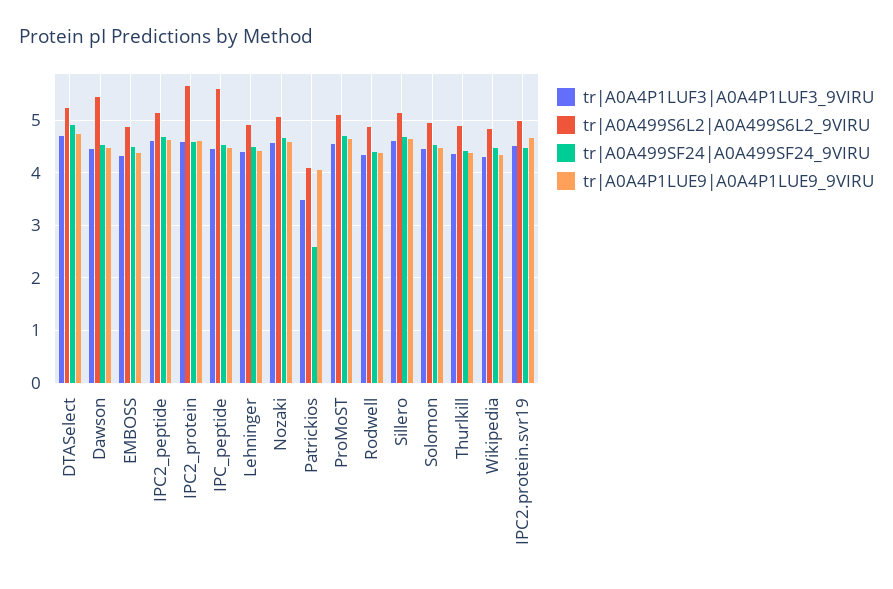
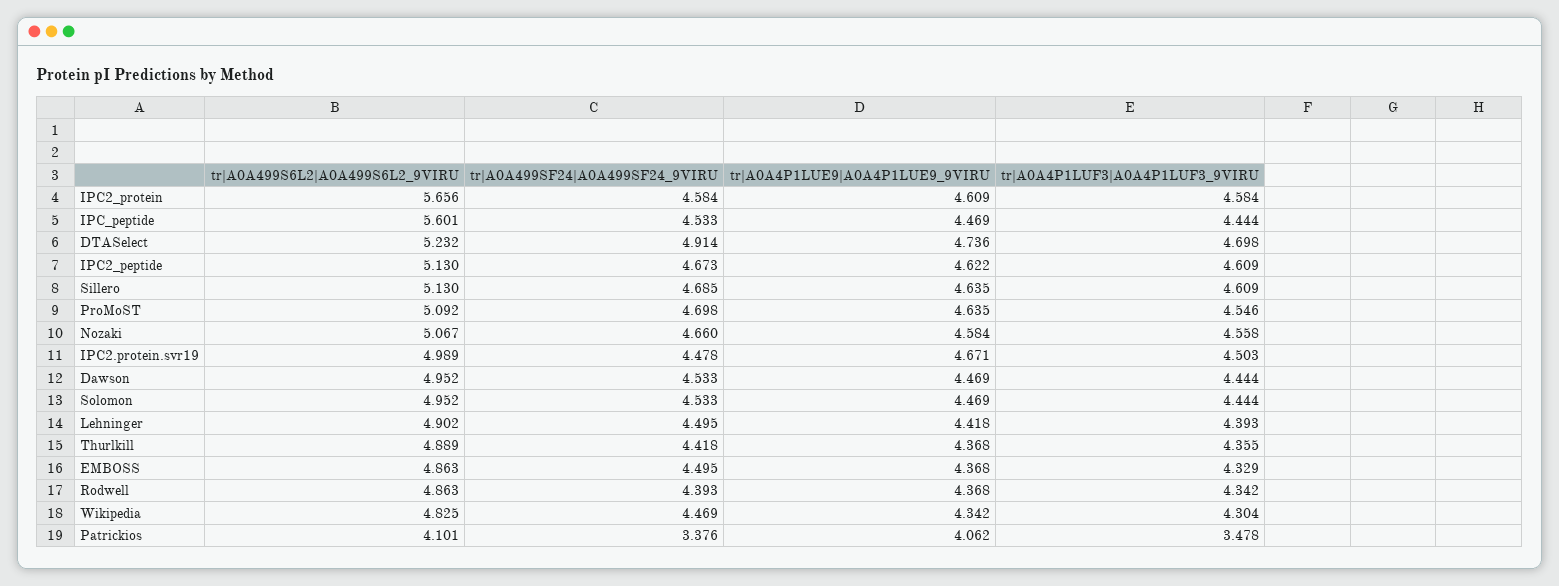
  {
    "tr|A0A4P1LUF3|A0A4P1LUF3_9VIRU": {
      "DTASelect": 4.698,
      "Dawson": 4.444,
      "EMBOSS": 4.329,
      "IPC2_peptide": 4.609,
      "IPC2_protein": 4.584,
      "IPC_peptide": 4.444,
      "Lehninger": 4.393,
      "Nozaki": 4.558,
      "Patrickios": 3.478,
      "ProMoST": 4.546,
      "Rodwell": 4.342,
      "Sillero": 4.609,
      "Solomon": 4.444,
      "Thurlkill": 4.355,
      "Wikipedia": 4.304,
      "IPC2.protein.svr19": 4.503
    },
    "tr|A0A499S6L2|A0A499S6L2_9VIRU": {
      "DTASelect": 5.232,
-     "Dawson": 5.4,
+     "Dawson": 4.952,
      "EMBOSS": 4.863,
      "IPC2_peptide": 5.13,
      "IPC2_protein": 5.656,
      "IPC_peptide": 5.601,
      "Lehninger": 4.902,
      "Nozaki": 5.067,
      "Patrickios": 4.101,
      "ProMoST": 5.092,
      "Rodwell": 4.863,
      "Sillero": 5.13,
      "Solomon": 4.952,
      "Thurlkill": 4.889,
      "Wikipedia": 4.825,
      "IPC2.protein.svr19": 4.989
    },
    "tr|A0A499SF24|A0A499SF24_9VIRU": {
      "DTASelect": 4.914,
      "Dawson": 4.533,
      "EMBOSS": 4.495,
      "IPC2_peptide": 4.673,
      "IPC2_protein": 4.584,
      "IPC_peptide": 4.533,
      "Lehninger": 4.495,
      "Nozaki": 4.66,
-     "Patrickios": 2.6,
+     "Patrickios": 3.376,
      "ProMoST": 4.698,
      "Rodwell": 4.393,
      "Sillero": 4.685,
      "Solomon": 4.533,
      "Thurlkill": 4.418,
      "Wikipedia": 4.469,
      "IPC2.protein.svr19": 4.478
    },
    "tr|A0A4P1LUE9|A0A4P1LUE9_9VIRU": {
      "DTASelect": 4.736,
      "Dawson": 4.469,
      "EMBOSS": 4.368,
      "IPC2_peptide": 4.622,
      "IPC2_protein": 4.609,
      "IPC_peptide": 4.469,
      "Lehninger": 4.418,
      "Nozaki": 4.584,
      "Patrickios": 4.062,
      "ProMoST": 4.635,
      "Rodwell": 4.368,
      "Sillero": 4.635,
      "Solomon": 4.469,
      "Thurlkill": 4.368,
      "Wikipedia": 4.342,
      "IPC2.protein.svr19": 4.671
    }
  }

